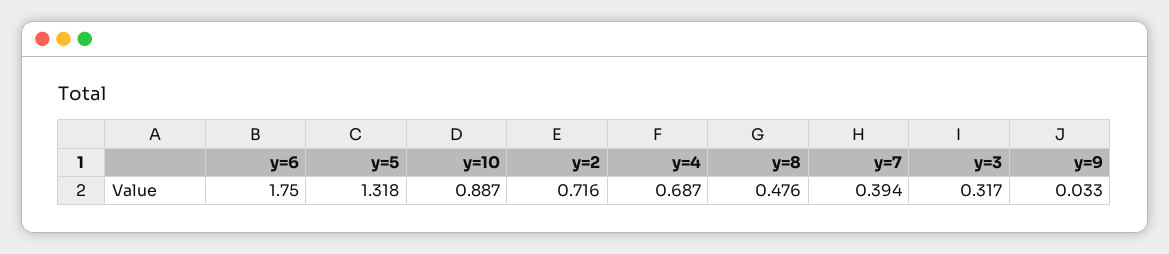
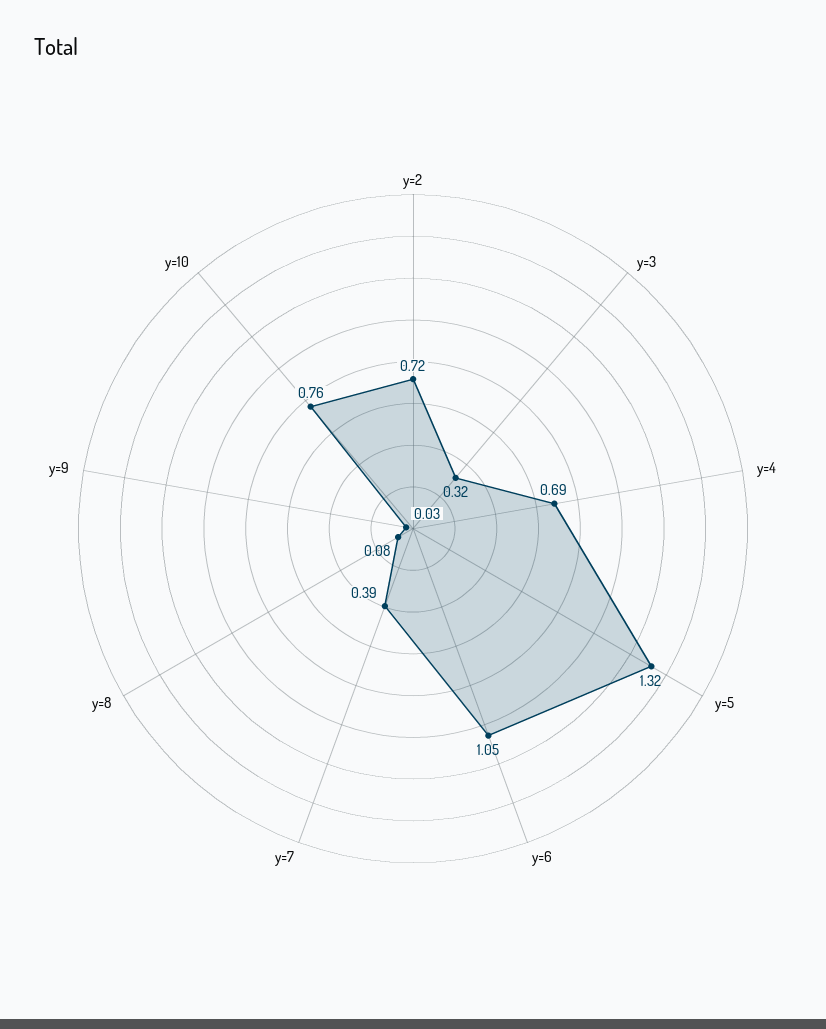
  {
-   "y=6": 1.75,
+   "y=6": 1.05,
    "y=5": 1.318,
-   "y=10": 0.887,
+   "y=10": 0.76,
    "y=2": 0.716,
    "y=4": 0.687,
-   "y=8": 0.476,
+   "y=8": 0.08,
    "y=7": 0.394,
    "y=3": 0.317,
    "y=9": 0.033
  }

